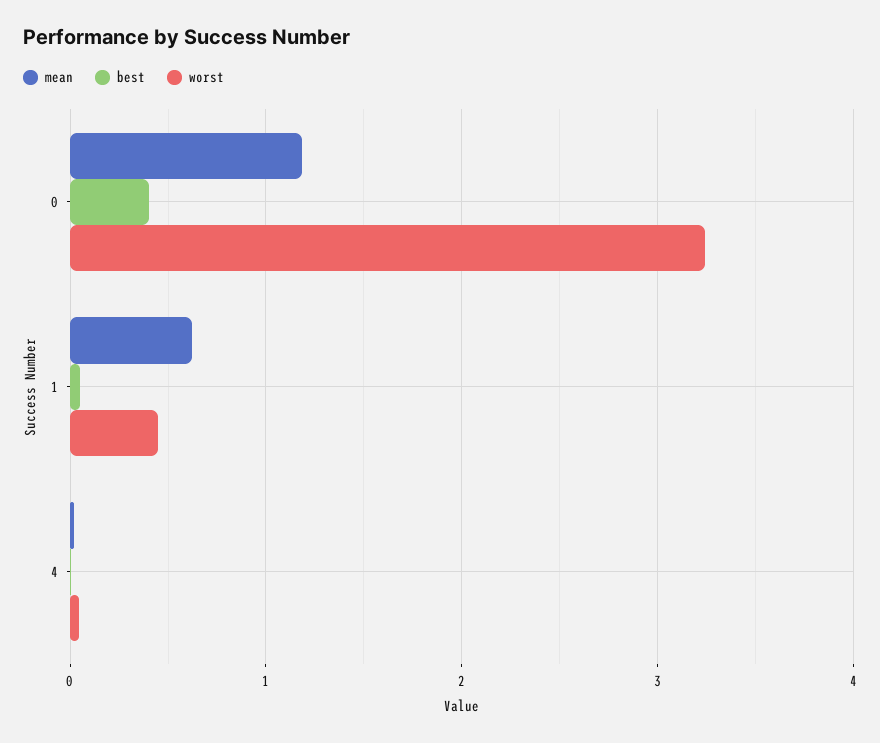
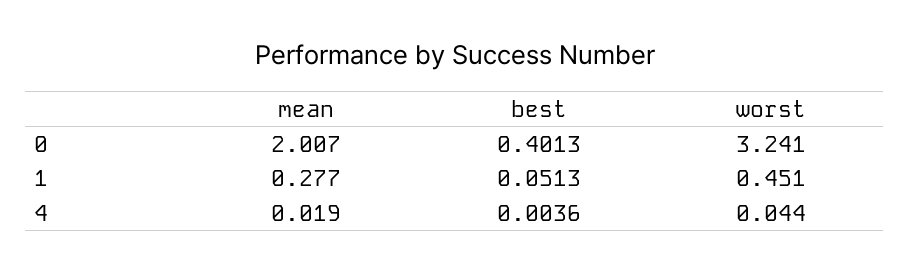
  {
    "mean": {
-     "0": 1.2,
+     "0": 2.007,
-     "1": 0.6,
+     "1": 0.277,
      "4": 0.019
    },
    "best": {
      "0": 0.4013,
      "1": 0.0513,
      "4": 0.0036
    },
    "worst": {
      "0": 3.241,
      "1": 0.451,
      "4": 0.044
    }
  }

